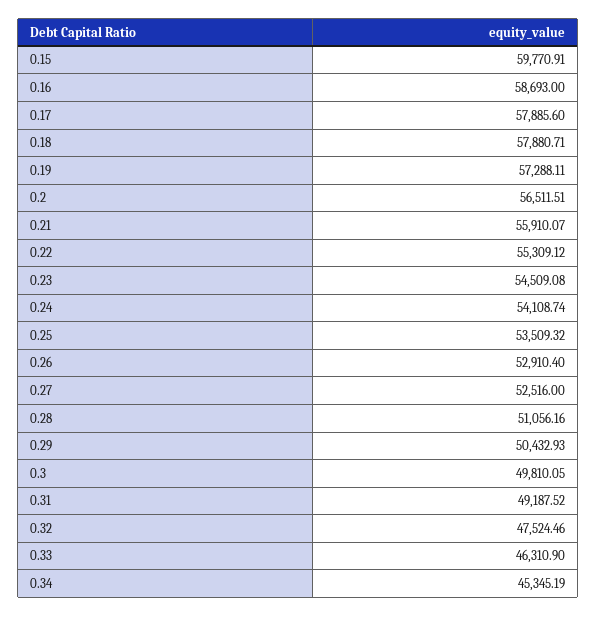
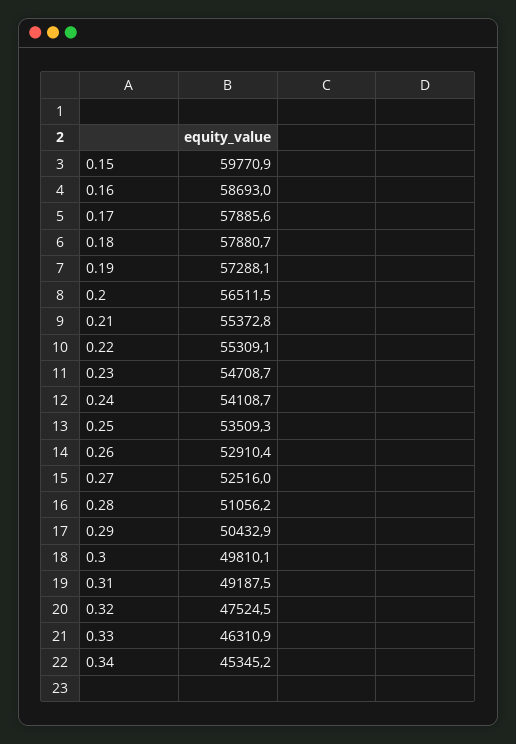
  {
    "0.15": 59770.91,
    "0.16": 58693,
    "0.17": 57885.6,
    "0.18": 57880.71,
    "0.19": 57288.11,
    "0.2": 56511.51,
-   "0.21": 55910.07,
+   "0.21": 55372.8,
    "0.22": 55309.12,
-   "0.23": 54509.08,
+   "0.23": 54708.7,
    "0.24": 54108.74,
    "0.25": 53509.32,
    "0.26": 52910.4,
    "0.27": 52516,
    "0.28": 51056.16,
    "0.29": 50432.93,
    "0.3": 49810.05,
    "0.31": 49187.52,
    "0.32": 47524.46,
    "0.33": 46310.9,
    "0.34": 45345.19
  }

